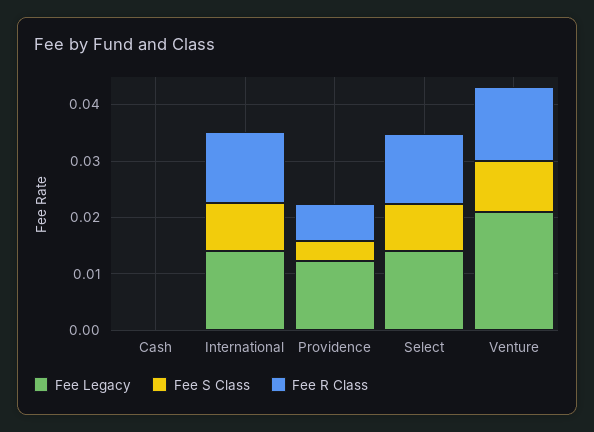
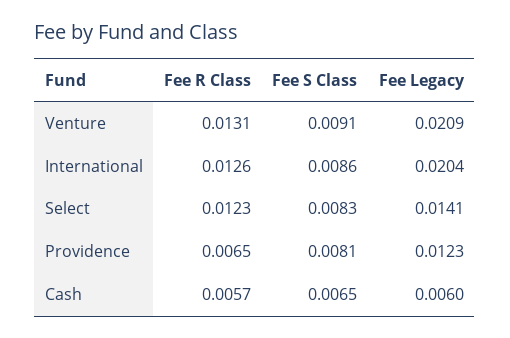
  {
    "Fee Legacy": {
-     "Cash": 0,
+     "Cash": 0.006,
-     "International": 0.014,
+     "International": 0.0204,
      "Providence": 0.0123,
      "Select": 0.0141,
      "Venture": 0.0209
    },
    "Fee S Class": {
-     "Cash": 0,
+     "Cash": 0.0065,
      "International": 0.0086,
-     "Providence": 0.004,
+     "Providence": 0.0081,
      "Select": 0.0083,
      "Venture": 0.0091
    },
    "Fee R Class": {
-     "Cash": 0,
+     "Cash": 0.0057,
      "International": 0.0126,
      "Providence": 0.0065,
      "Select": 0.0123,
      "Venture": 0.0131
    }
  }

